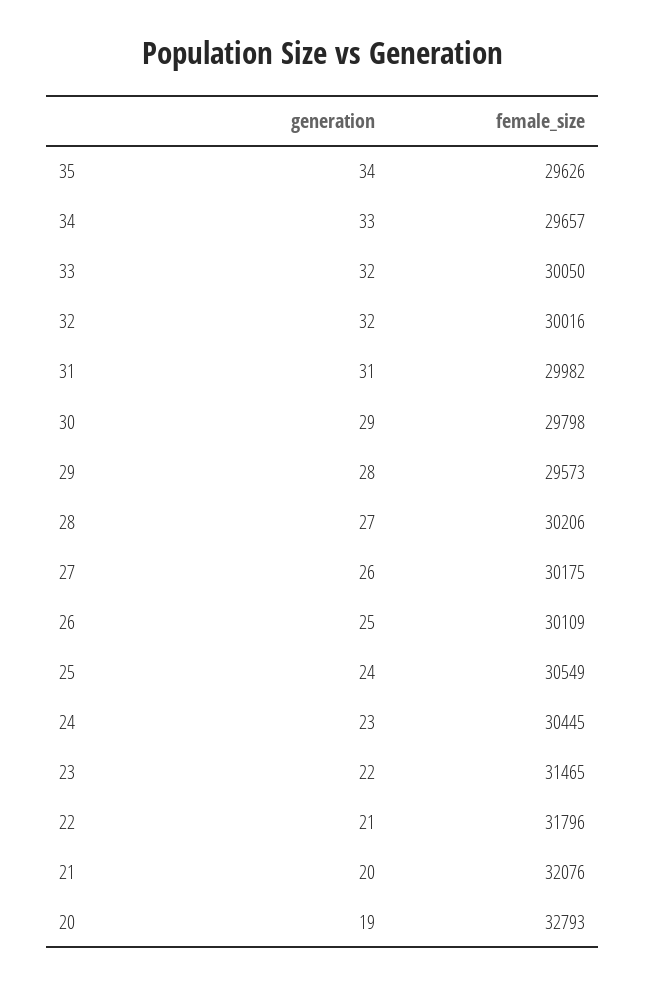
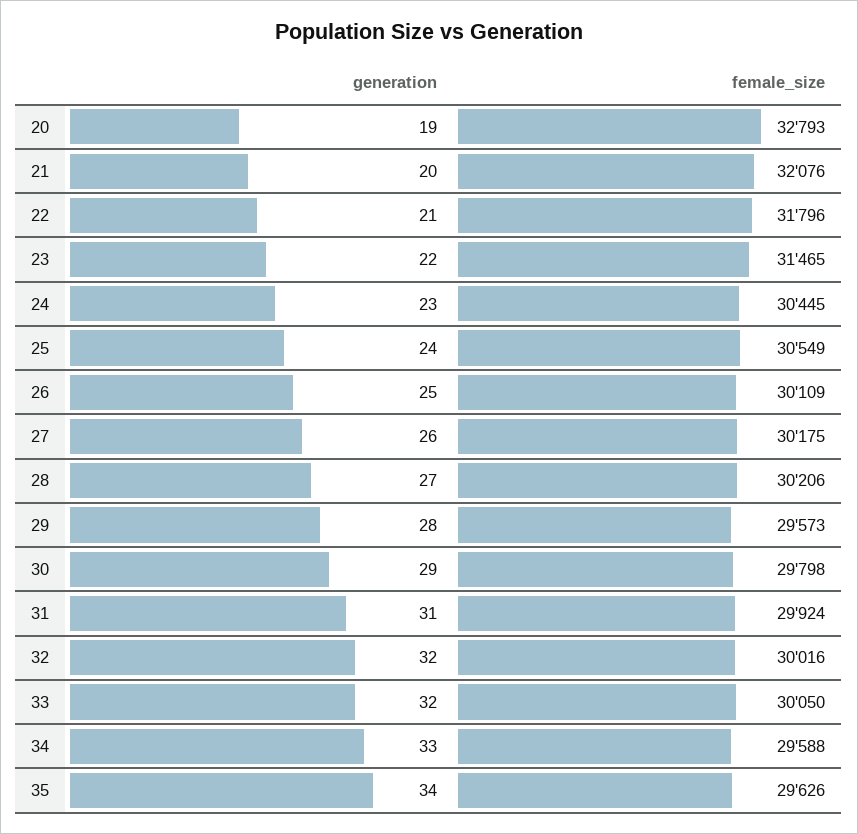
  {
    "generation": {
      "35": 34,
      "34": 33,
      "33": 32,
      "32": 32,
      "31": 31,
      "30": 29,
      "29": 28,
      "28": 27,
      "27": 26,
      "26": 25,
      "25": 24,
      "24": 23,
      "23": 22,
      "22": 21,
      "21": 20,
      "20": 19
    },
    "female_size": {
      "35": 29626,
-     "34": 29657,
+     "34": 29588,
      "33": 30050,
      "32": 30016,
-     "31": 29982,
+     "31": 29924,
      "30": 29798,
      "29": 29573,
      "28": 30206,
      "27": 30175,
      "26": 30109,
      "25": 30549,
      "24": 30445,
      "23": 31465,
      "22": 31796,
      "21": 32076,
      "20": 32793
    }
  }

